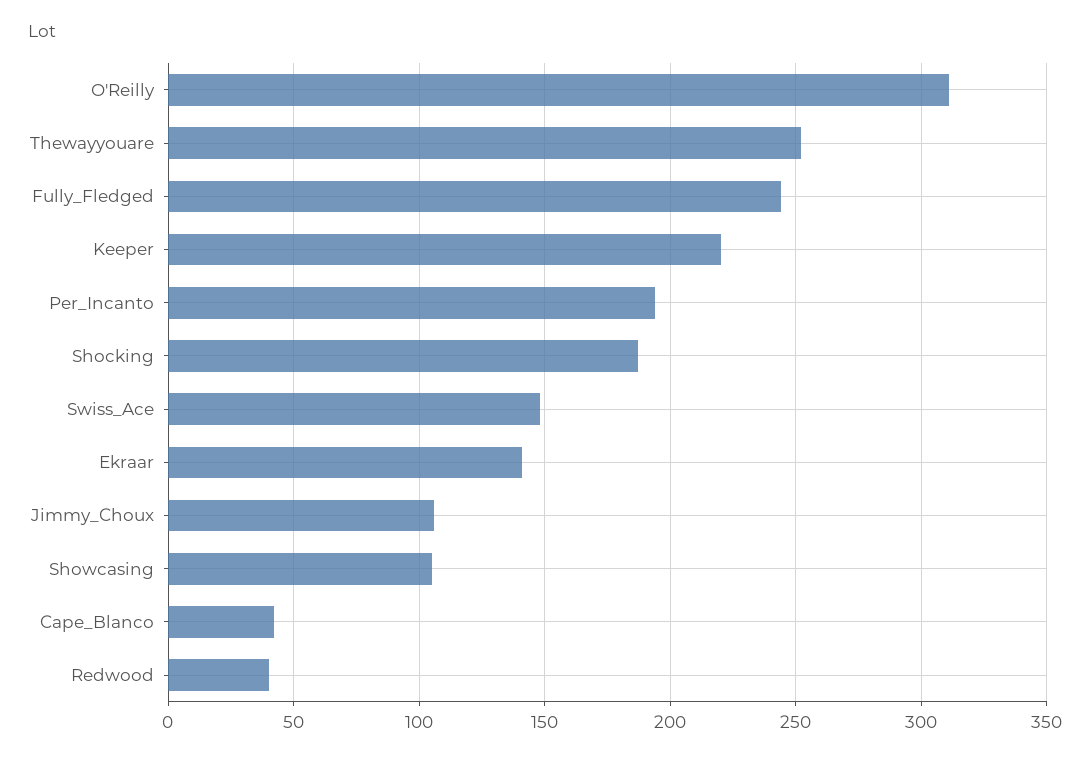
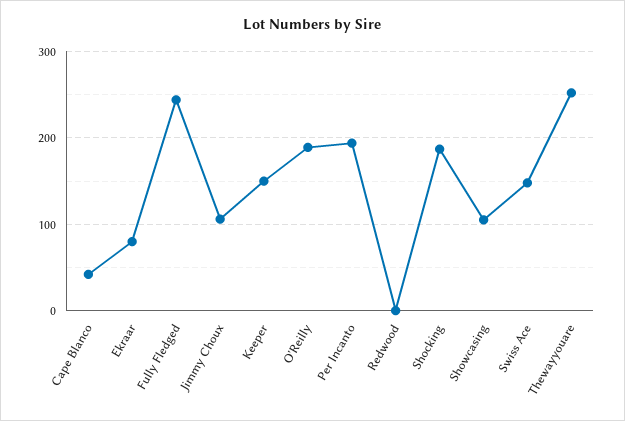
  {
-   "O'Reilly": 310,
+   "O'Reilly": 190,
    "Thewayyouare": 250,
    "Fully_Fledged": 245,
-   "Keeper": 220,
+   "Keeper": 150,
    "Per_Incanto": 195,
    "Shocking": 185,
    "Swiss_Ace": 150,
-   "Ekraar": 140,
+   "Ekraar": 80,
    "Jimmy_Choux": 105,
    "Showcasing": 105,
    "Cape_Blanco": 40,
-   "Redwood": 40
+   "Redwood": 0
  }

